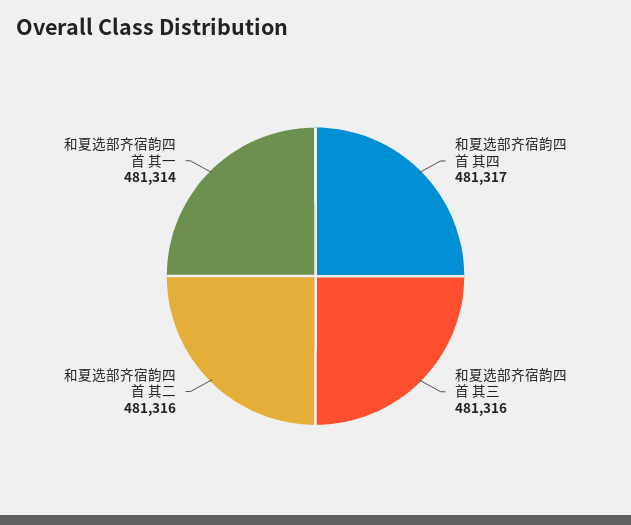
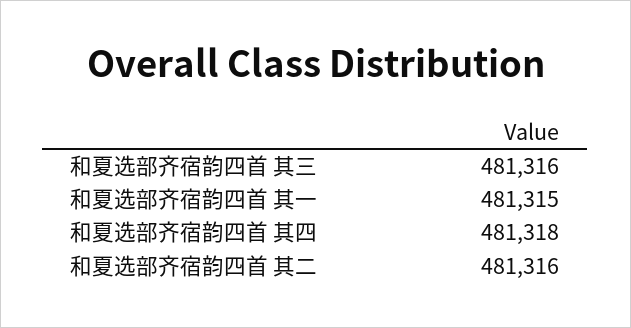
  {
-   "和夏选部齐宿韵四首 其四": 481317,
+   "和夏选部齐宿韵四首 其四": 481318,
    "和夏选部齐宿韵四首 其三": 481316,
    "和夏选部齐宿韵四首 其二": 481316,
-   "和夏选部齐宿韵四首 其一": 481314
+   "和夏选部齐宿韵四首 其一": 481315
  }

